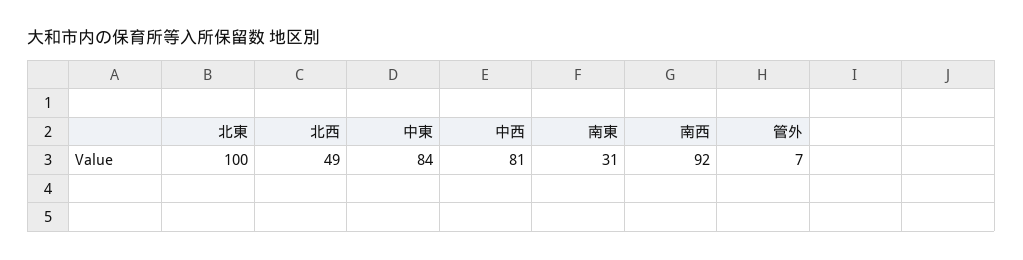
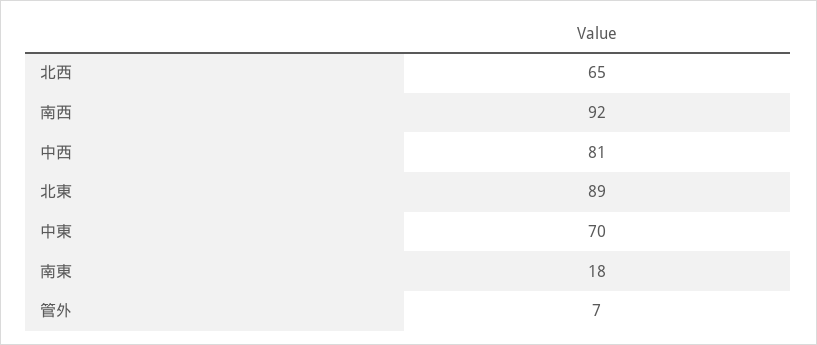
  {
-   "北東": 100,
+   "北東": 89,
-   "北西": 49,
+   "北西": 65,
-   "中東": 84,
+   "中東": 70,
    "中西": 81,
-   "南東": 31,
+   "南東": 18,
    "南西": 92,
    "管外": 7
  }

